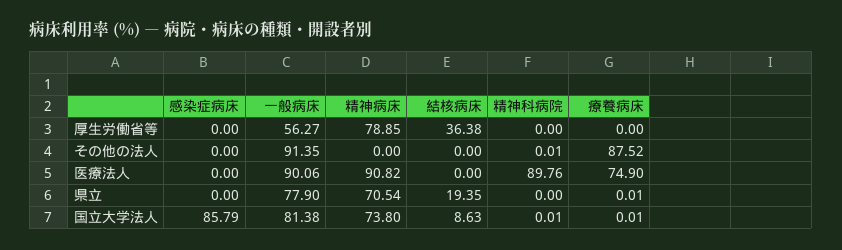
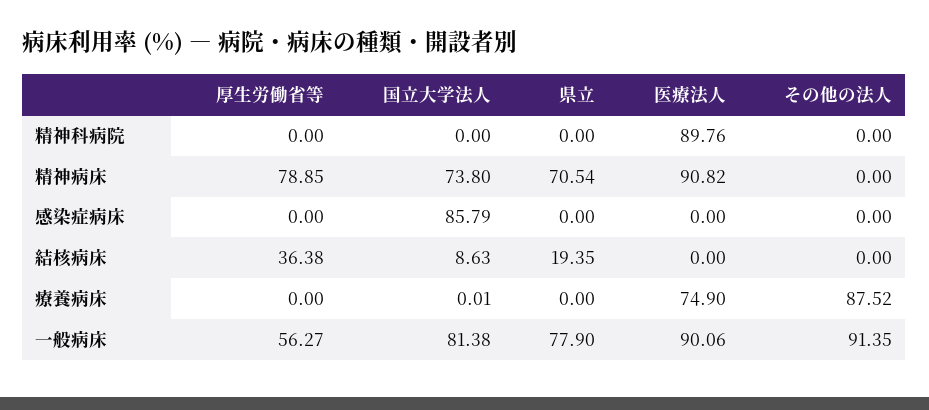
  {
    "感染症病床": {
      "厚生労働省等": 0,
      "その他の法人": 0,
      "医療法人": 0,
      "県立": 0,
      "国立大学法人": 85.79
    },
    "一般病床": {
      "厚生労働省等": 56.27,
      "その他の法人": 91.35,
      "医療法人": 90.06,
      "県立": 77.9,
      "国立大学法人": 81.38
    },
    "精神病床": {
      "厚生労働省等": 78.85,
      "その他の法人": 0,
      "医療法人": 90.82,
      "県立": 70.54,
      "国立大学法人": 73.8
    },
    "結核病床": {
      "厚生労働省等": 36.38,
      "その他の法人": 0,
      "医療法人": 0,
      "県立": 19.35,
      "国立大学法人": 8.63
    },
    "精神科病院": {
      "厚生労働省等": 0,
-     "その他の法人": 0.01,
+     "その他の法人": 0,
      "医療法人": 89.76,
      "県立": 0,
-     "国立大学法人": 0.01
+     "国立大学法人": 0
    },
    "療養病床": {
      "厚生労働省等": 0,
      "その他の法人": 87.52,
      "医療法人": 74.9,
-     "県立": 0.01,
+     "県立": 0,
      "国立大学法人": 0.01
    }
  }

